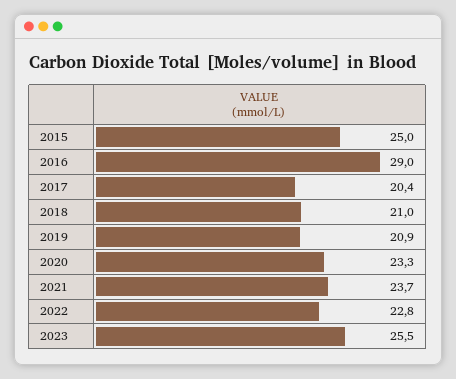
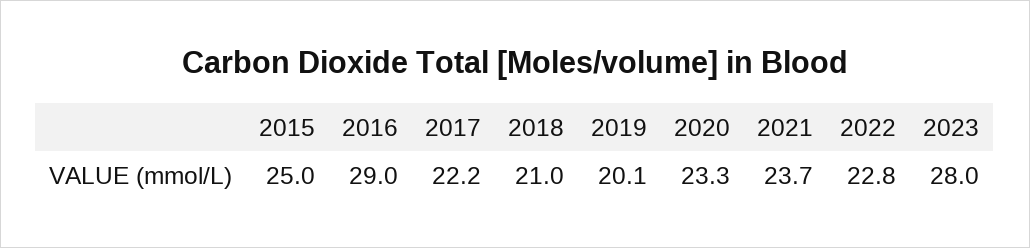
  {
    "2015": 25,
    "2016": 29,
-   "2017": 20.4,
+   "2017": 22.2,
    "2018": 21,
-   "2019": 20.9,
+   "2019": 20.1,
    "2020": 23.3,
    "2021": 23.7,
    "2022": 22.8,
-   "2023": 25.5
+   "2023": 28
  }

